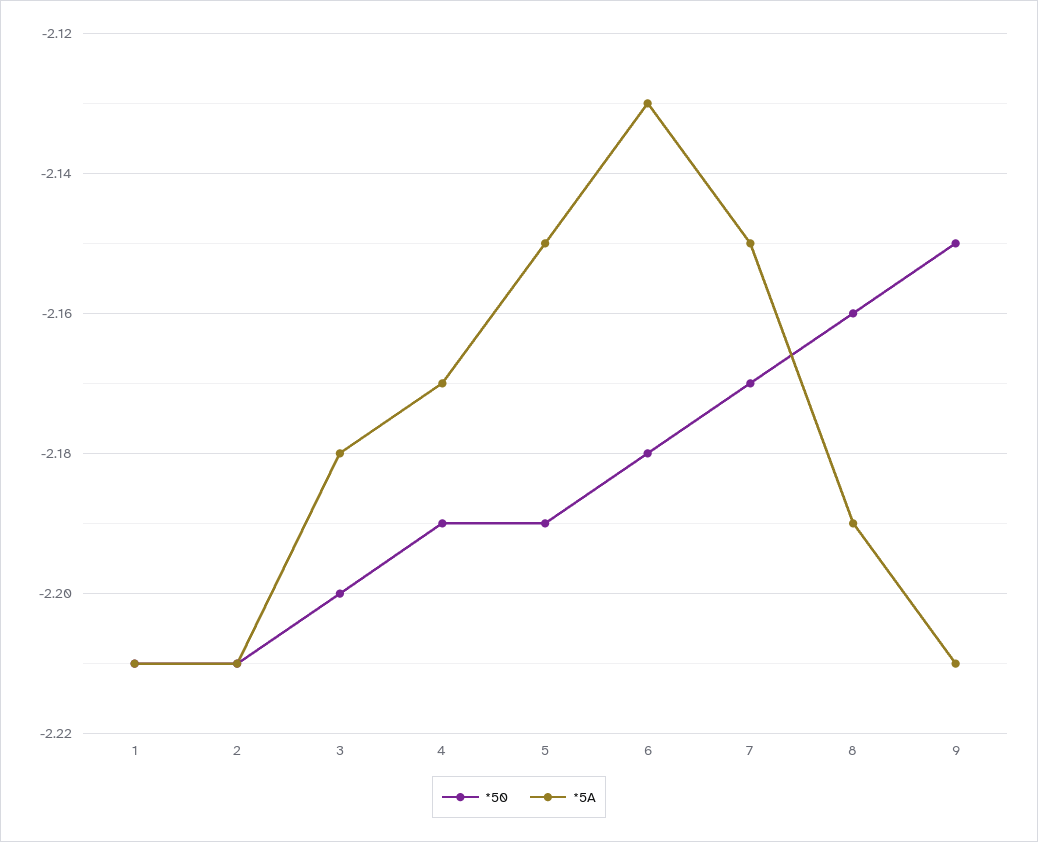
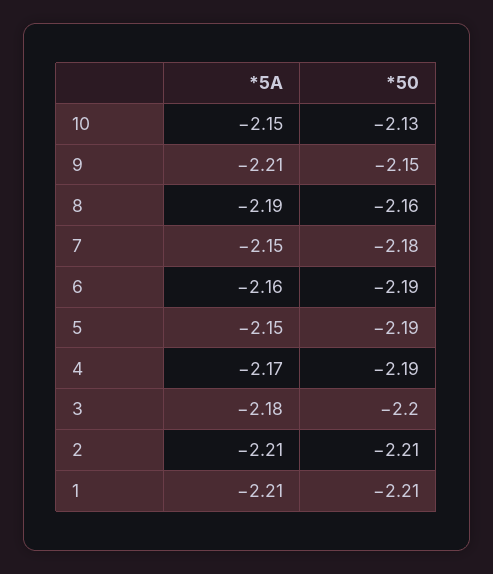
  {
    "*50": {
      "1": -2.21,
      "2": -2.21,
      "3": -2.2,
      "4": -2.19,
      "5": -2.19,
-     "6": -2.18,
+     "6": -2.19,
-     "7": -2.17,
+     "7": -2.18,
      "8": -2.16,
-     "9": -2.15
+     "9": -2.15,
+     "10": -2.13
    },
    "*5A": {
      "1": -2.21,
      "2": -2.21,
      "3": -2.18,
      "4": -2.17,
      "5": -2.15,
-     "6": -2.13,
+     "6": -2.16,
      "7": -2.15,
      "8": -2.19,
-     "9": -2.21
+     "9": -2.21,
+     "10": -2.15
    }
  }

